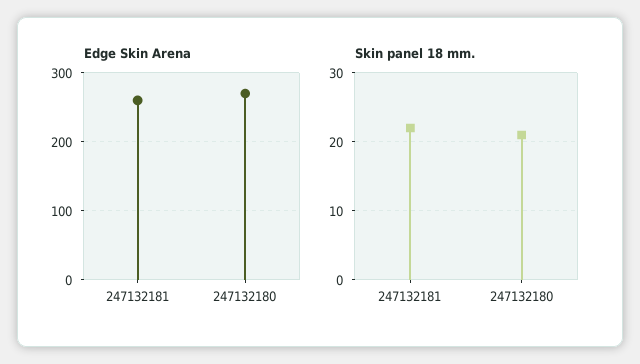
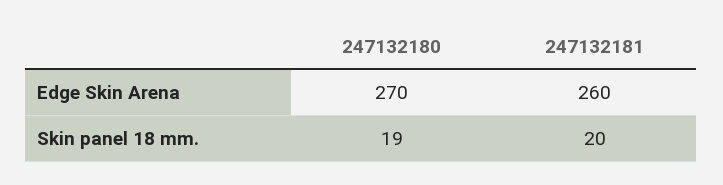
  {
    "Edge Skin Arena": {
      "247132181": 260,
      "247132180": 270
    },
    "Skin panel 18 mm.": {
-     "247132181": 22,
+     "247132181": 20,
-     "247132180": 21
+     "247132180": 19
    }
  }

